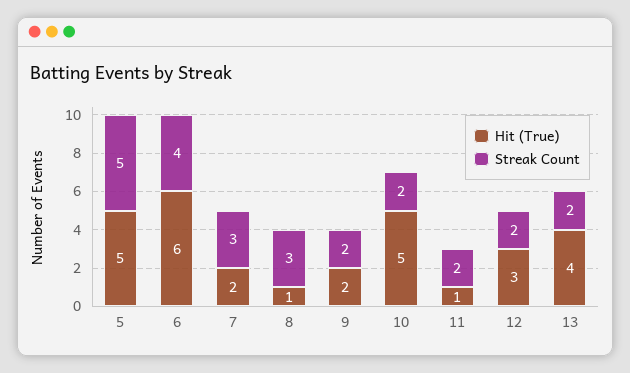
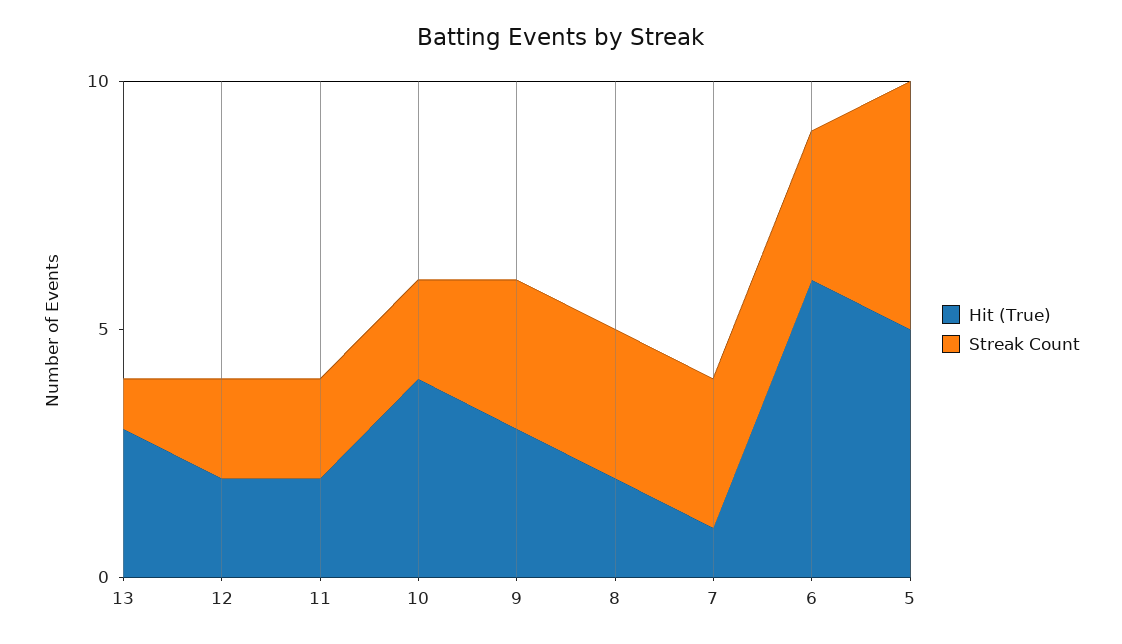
  {
    "Hit (True)": {
      "5": 5,
      "6": 6,
-     "7": 2,
+     "7": 1,
-     "8": 1,
+     "8": 2,
-     "9": 2,
+     "9": 3,
-     "10": 5,
+     "10": 4,
-     "11": 1,
+     "11": 2,
-     "12": 3,
+     "12": 2,
-     "13": 4
+     "13": 3
    },
    "Streak Count": {
      "5": 5,
-     "6": 4,
+     "6": 3,
      "7": 3,
      "8": 3,
-     "9": 2,
+     "9": 3,
      "10": 2,
      "11": 2,
      "12": 2,
-     "13": 2
+     "13": 1
    }
  }

